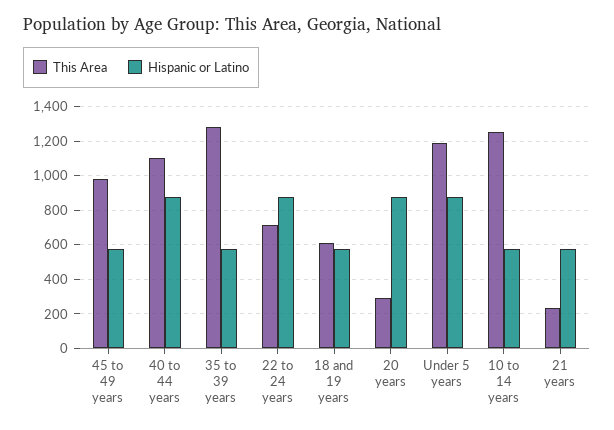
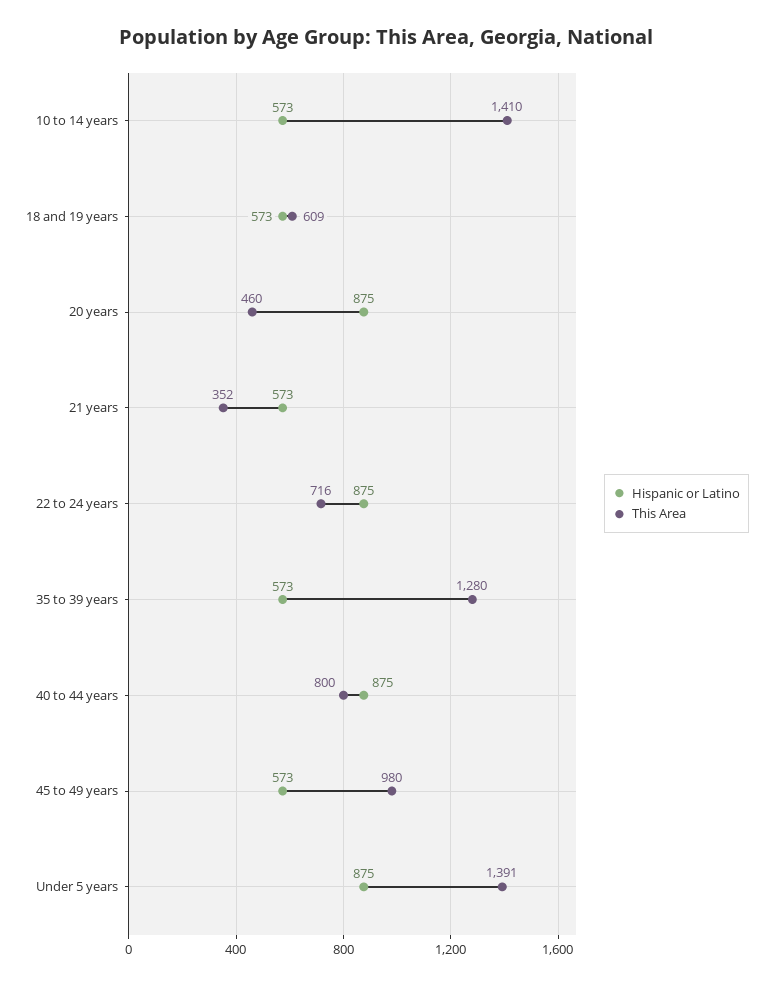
  {
    "This Area": {
      "45 to 49 years": 980,
-     "40 to 44 years": 1100,
+     "40 to 44 years": 800,
      "35 to 39 years": 1280,
      "22 to 24 years": 716,
      "18 and 19 years": 609,
-     "20 years": 300,
+     "20 years": 460,
-     "Under 5 years": 1200,
+     "Under 5 years": 1391,
-     "10 to 14 years": 1250,
+     "10 to 14 years": 1410,
-     "21 years": 250
+     "21 years": 352
    },
    "Hispanic or Latino": {
      "45 to 49 years": 573,
      "40 to 44 years": 875,
      "35 to 39 years": 573,
      "22 to 24 years": 875,
      "18 and 19 years": 573,
      "20 years": 875,
      "Under 5 years": 875,
      "10 to 14 years": 573,
      "21 years": 573
    }
  }

